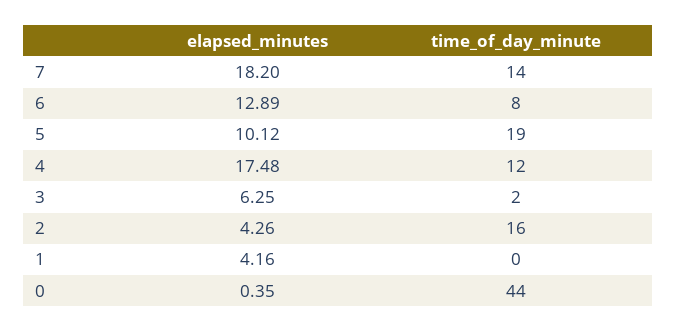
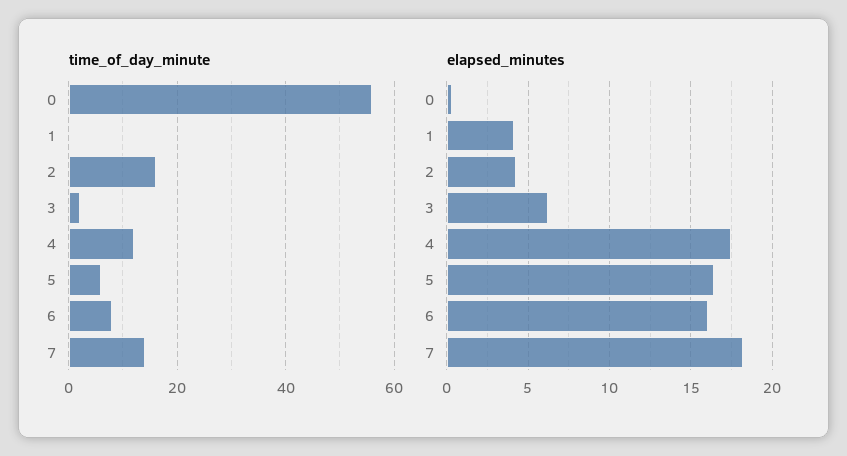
  {
    "elapsed_minutes": {
      "7": 18.2,
-     "6": 12.89,
+     "6": 16,
-     "5": 10.12,
+     "5": 16.5,
      "4": 17.48,
      "3": 6.25,
      "2": 4.26,
      "1": 4.16,
      "0": 0.35
    },
    "time_of_day_minute": {
      "7": 14,
      "6": 8,
-     "5": 19,
+     "5": 5,
      "4": 12,
      "3": 2,
      "2": 16,
      "1": 0,
-     "0": 44
+     "0": 55
    }
  }

